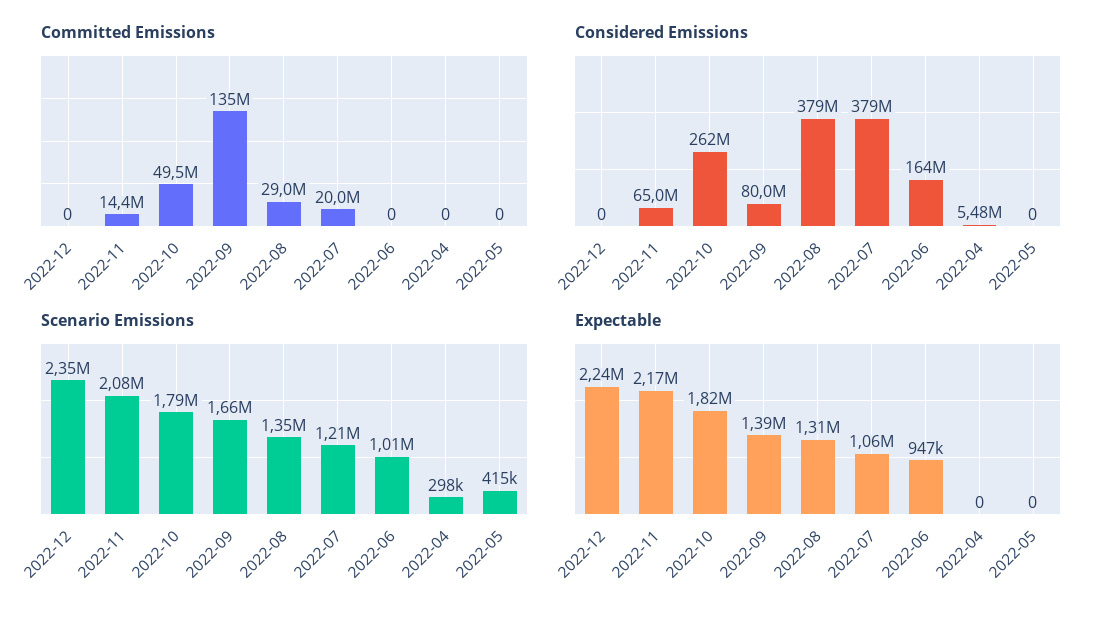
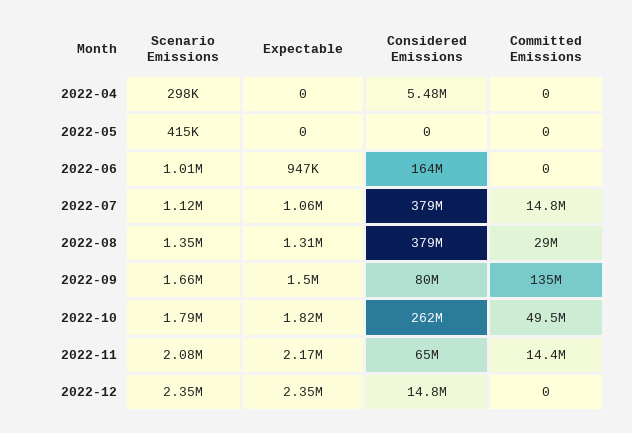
  {
    "Committed Emissions": {
      "2022-12": 0,
      "2022-11": 14400000,
      "2022-10": 49500000,
      "2022-09": 135000000,
      "2022-08": 29000000,
-     "2022-07": 20000000,
+     "2022-07": 14800000,
      "2022-06": 0,
      "2022-04": 0,
      "2022-05": 0
    },
    "Considered Emissions": {
-     "2022-12": 0,
+     "2022-12": 14800000,
      "2022-11": 65000000,
      "2022-10": 262000000,
      "2022-09": 80000000,
      "2022-08": 379000000,
      "2022-07": 379000000,
      "2022-06": 164000000,
      "2022-04": 5480000,
      "2022-05": 0
    },
    "Scenario Emissions": {
      "2022-12": 2350000,
      "2022-11": 2080000,
      "2022-10": 1790000,
      "2022-09": 1660000,
      "2022-08": 1350000,
-     "2022-07": 1210000,
+     "2022-07": 1120000,
      "2022-06": 1010000,
      "2022-04": 298000,
      "2022-05": 415000
    },
    "Expectable": {
-     "2022-12": 2240000,
+     "2022-12": 2350000,
      "2022-11": 2170000,
      "2022-10": 1820000,
-     "2022-09": 1390000,
+     "2022-09": 1500000,
      "2022-08": 1310000,
      "2022-07": 1060000,
      "2022-06": 947000,
      "2022-04": 0,
      "2022-05": 0
    }
  }

